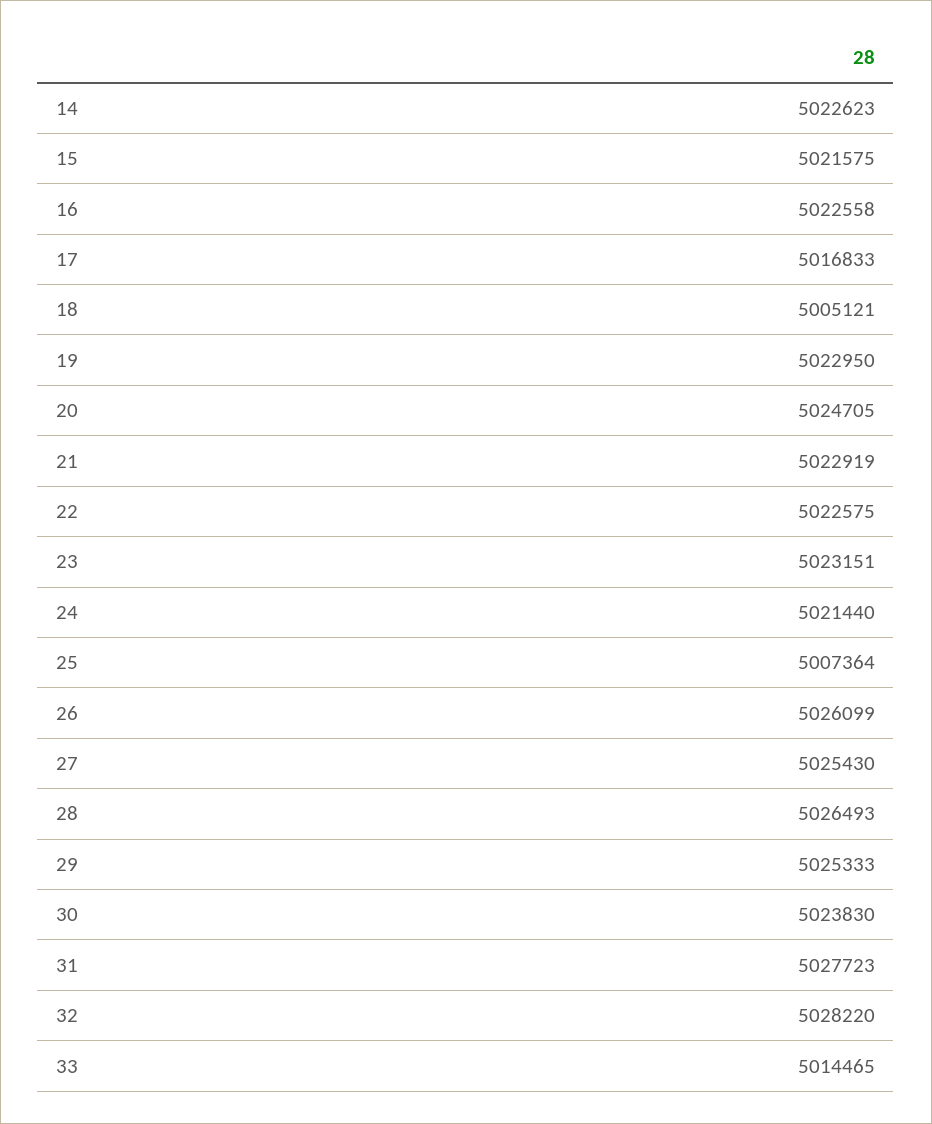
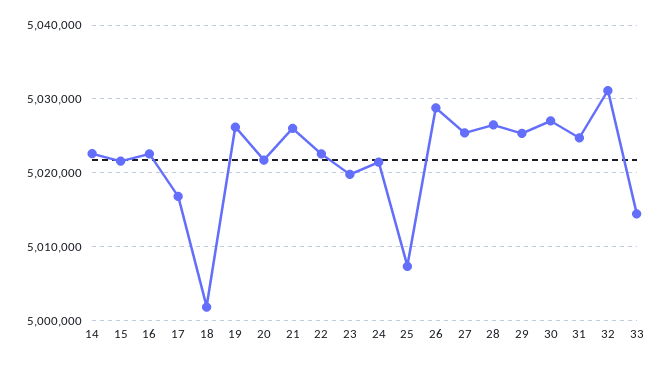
  {
    "14": 5022623,
    "15": 5021575,
    "16": 5022558,
    "17": 5016833,
-   "18": 5005121,
+   "18": 5002000,
-   "19": 5022950,
+   "19": 5026000,
-   "20": 5024705,
+   "20": 5022000,
-   "21": 5022919,
+   "21": 5026000,
    "22": 5022575,
-   "23": 5023151,
+   "23": 5020000,
    "24": 5021440,
    "25": 5007364,
-   "26": 5026099,
+   "26": 5029000,
    "27": 5025430,
    "28": 5026493,
    "29": 5025333,
-   "30": 5023830,
+   "30": 5027000,
-   "31": 5027723,
+   "31": 5025000,
-   "32": 5028220,
+   "32": 5031000,
    "33": 5014465
  }

